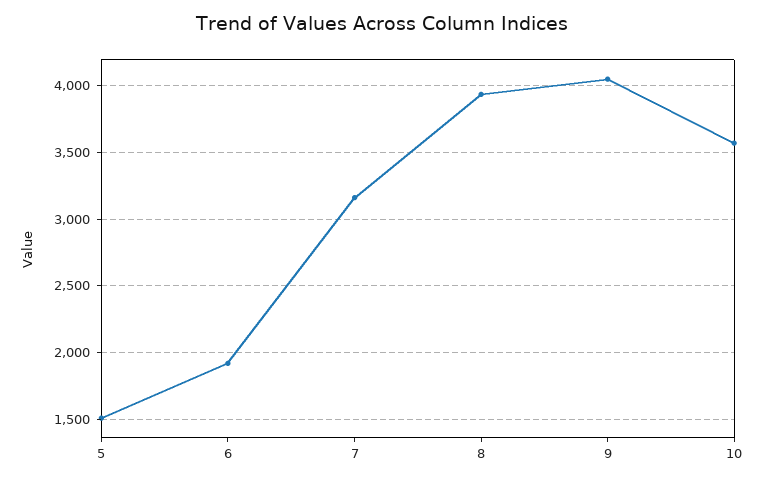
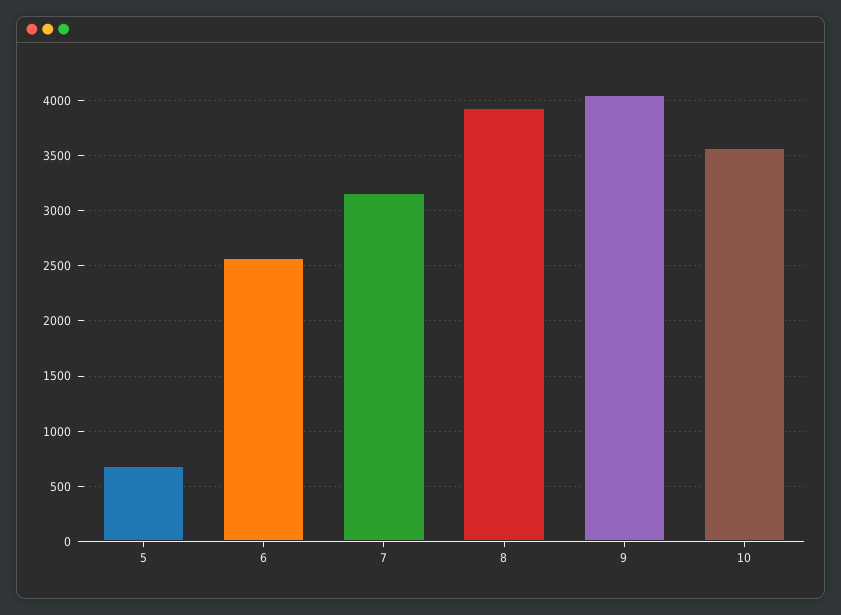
  {
-   "5": 1500,
+   "5": 700,
-   "6": 1900,
+   "6": 2600,
    "7": 3150,
    "8": 3950,
    "9": 4050,
    "10": 3550
  }

